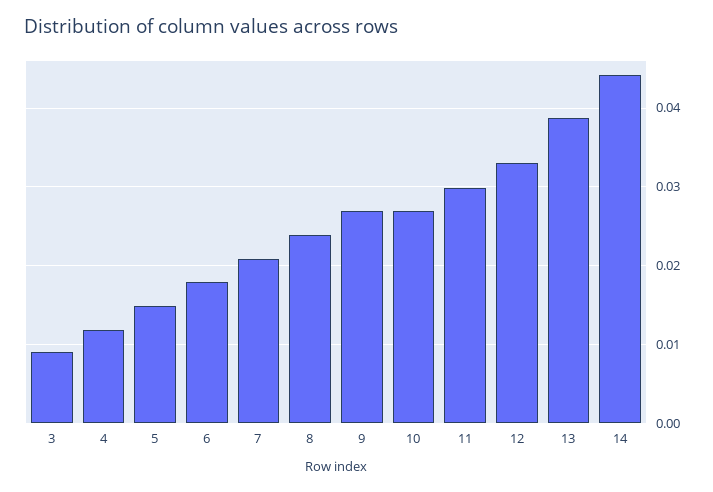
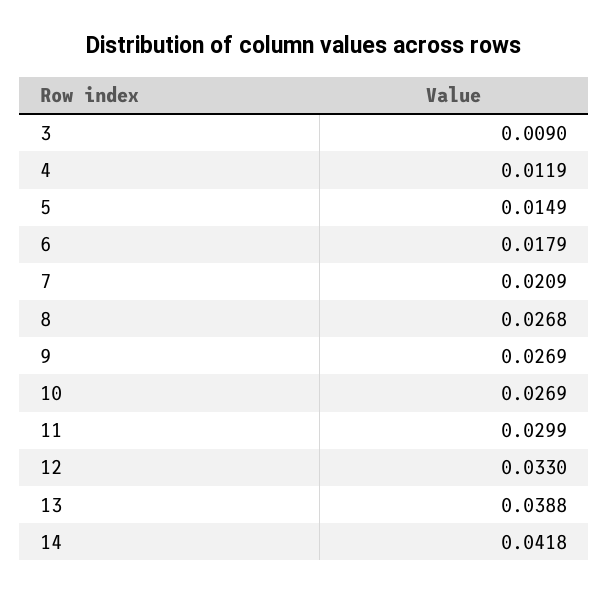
  {
    "3": 0.009,
    "4": 0.0119,
    "5": 0.0149,
    "6": 0.0179,
    "7": 0.0209,
-   "8": 0.024,
+   "8": 0.0268,
    "9": 0.0269,
    "10": 0.0269,
    "11": 0.0299,
    "12": 0.033,
    "13": 0.0388,
-   "14": 0.044
+   "14": 0.0418
  }

